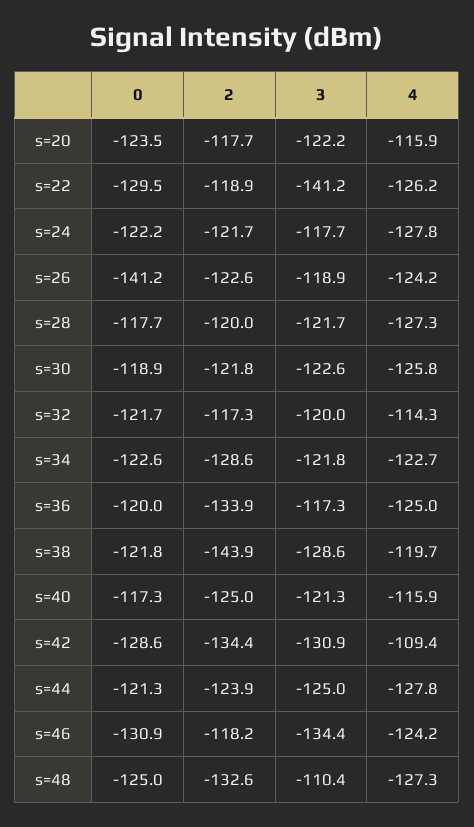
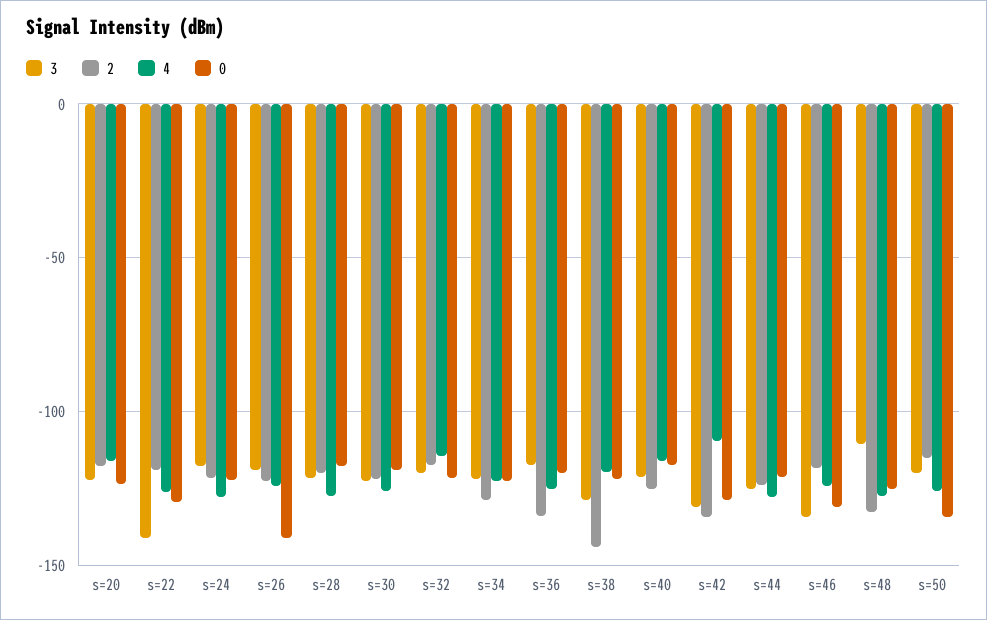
  {
    "0": {
      "s=20": -123.5,
      "s=22": -129.5,
      "s=24": -122.2,
      "s=26": -141.2,
      "s=28": -117.7,
      "s=30": -118.9,
      "s=32": -121.7,
      "s=34": -122.6,
      "s=36": -120,
      "s=38": -121.8,
      "s=40": -117.3,
      "s=42": -128.6,
      "s=44": -121.3,
      "s=46": -130.9,
-     "s=48": -125
+     "s=48": -125,
+     "s=50": -135
    },
    "2": {
      "s=20": -117.7,
      "s=22": -118.9,
      "s=24": -121.7,
      "s=26": -122.6,
      "s=28": -120,
      "s=30": -121.8,
      "s=32": -117.3,
      "s=34": -128.6,
      "s=36": -133.9,
      "s=38": -143.9,
      "s=40": -125,
      "s=42": -134.4,
      "s=44": -123.9,
      "s=46": -118.2,
-     "s=48": -132.6
+     "s=48": -132.6,
+     "s=50": -115
    },
    "3": {
      "s=20": -122.2,
      "s=22": -141.2,
      "s=24": -117.7,
      "s=26": -118.9,
      "s=28": -121.7,
      "s=30": -122.6,
      "s=32": -120,
      "s=34": -121.8,
      "s=36": -117.3,
      "s=38": -128.6,
      "s=40": -121.3,
      "s=42": -130.9,
      "s=44": -125,
      "s=46": -134.4,
-     "s=48": -110.4
+     "s=48": -110.4,
+     "s=50": -120
    },
    "4": {
      "s=20": -115.9,
      "s=22": -126.2,
      "s=24": -127.8,
      "s=26": -124.2,
      "s=28": -127.3,
      "s=30": -125.8,
      "s=32": -114.3,
      "s=34": -122.7,
      "s=36": -125,
      "s=38": -119.7,
      "s=40": -115.9,
      "s=42": -109.4,
      "s=44": -127.8,
      "s=46": -124.2,
-     "s=48": -127.3
+     "s=48": -127.3,
+     "s=50": -125
    }
  }

